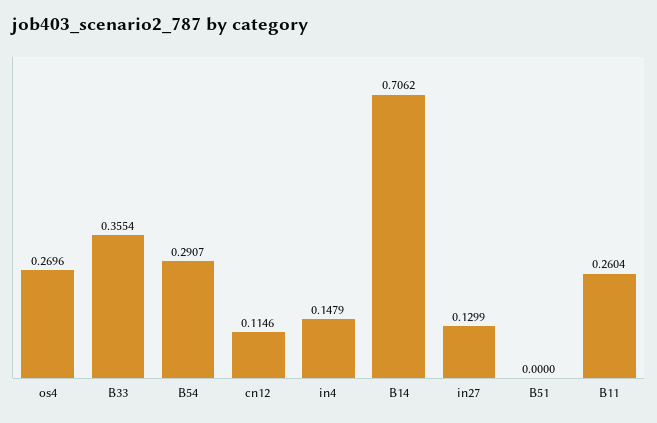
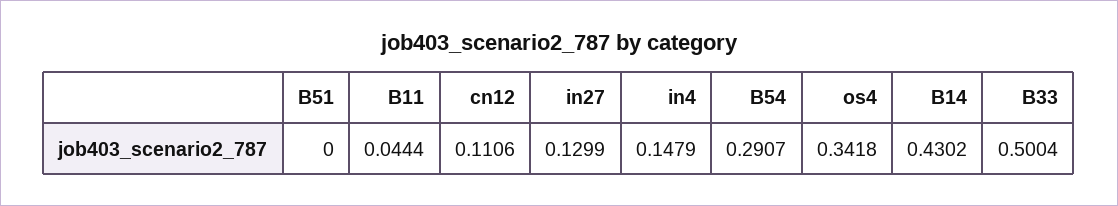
  {
-   "os4": 0.2696,
+   "os4": 0.3418,
-   "B33": 0.3554,
+   "B33": 0.5004,
    "B54": 0.2907,
-   "cn12": 0.1146,
+   "cn12": 0.1106,
    "in4": 0.1479,
-   "B14": 0.7062,
+   "B14": 0.4302,
    "in27": 0.1299,
    "B51": 0,
-   "B11": 0.2604
+   "B11": 0.0444
  }

